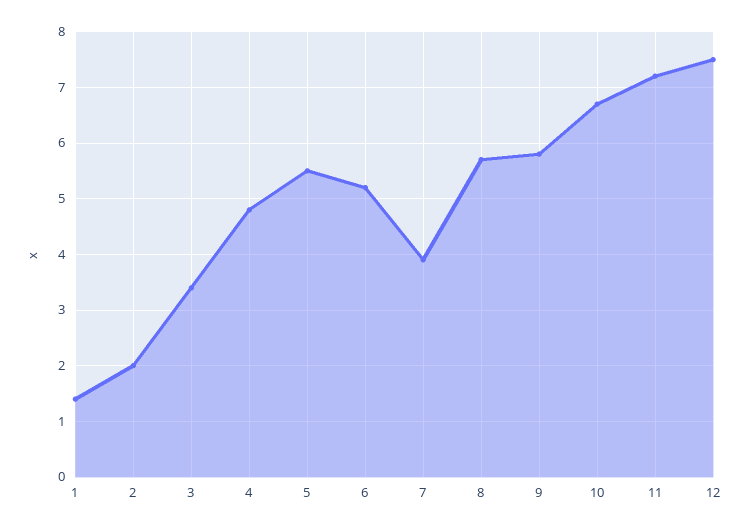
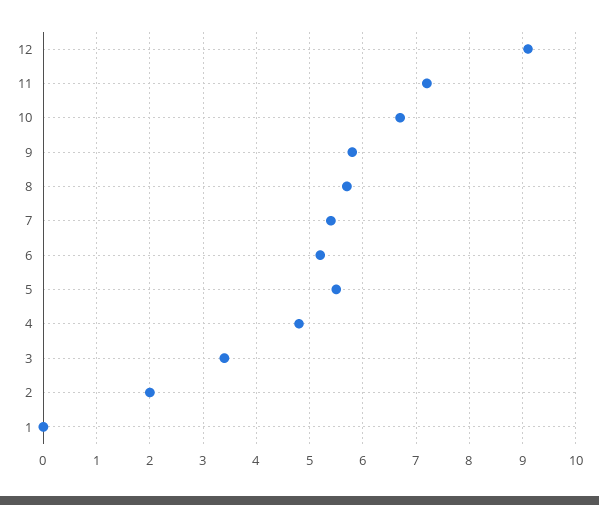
  {
-   "1": 1.5,
+   "1": 0,
    "2": 2,
    "3": 3.5,
    "4": 5,
    "5": 5.5,
    "6": 5,
-   "7": 4,
+   "7": 5.5,
    "8": 5.5,
    "9": 6,
    "10": 6.5,
    "11": 7,
-   "12": 7.5
+   "12": 9
  }

